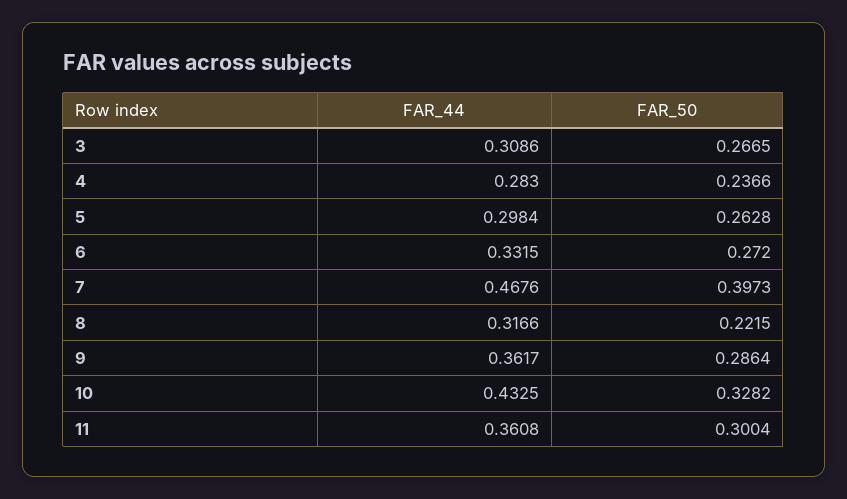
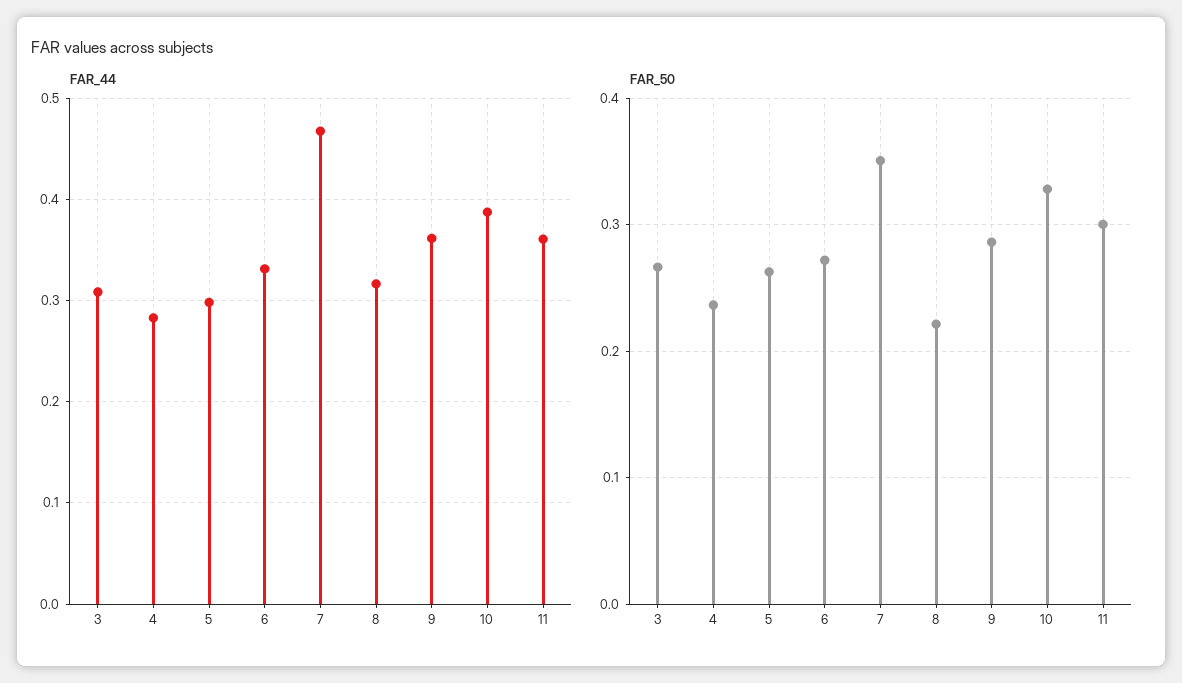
  {
    "FAR_44": {
      "3": 0.3086,
      "4": 0.283,
      "5": 0.2984,
      "6": 0.3315,
      "7": 0.4676,
      "8": 0.3166,
      "9": 0.3617,
-     "10": 0.4325,
+     "10": 0.39,
      "11": 0.3608
    },
    "FAR_50": {
      "3": 0.2665,
      "4": 0.2366,
      "5": 0.2628,
      "6": 0.272,
-     "7": 0.3973,
+     "7": 0.35,
      "8": 0.2215,
      "9": 0.2864,
      "10": 0.3282,
      "11": 0.3004
    }
  }

